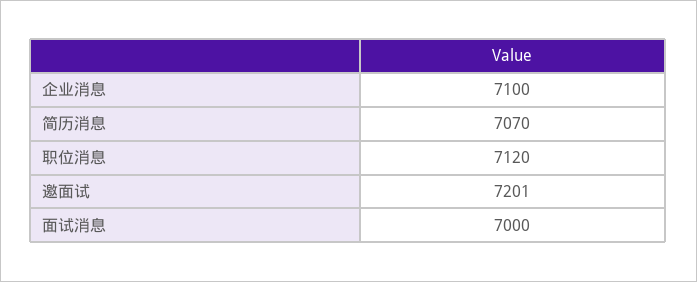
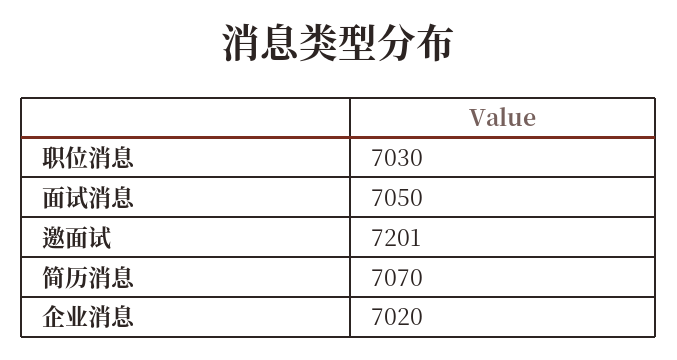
  {
-   "企业消息": 7100,
+   "企业消息": 7020,
    "简历消息": 7070,
-   "职位消息": 7120,
+   "职位消息": 7030,
    "邀面试": 7201,
-   "面试消息": 7000
+   "面试消息": 7050
  }

